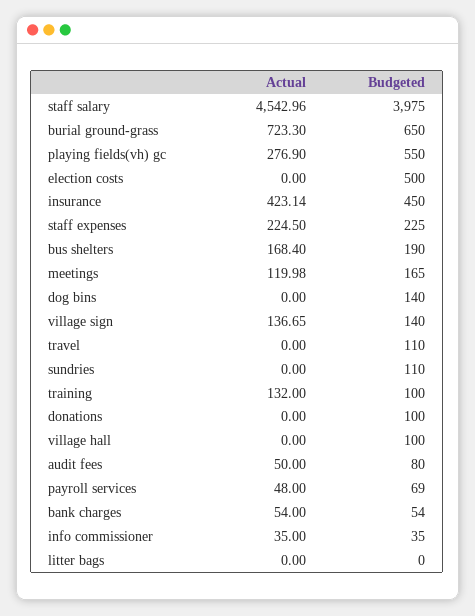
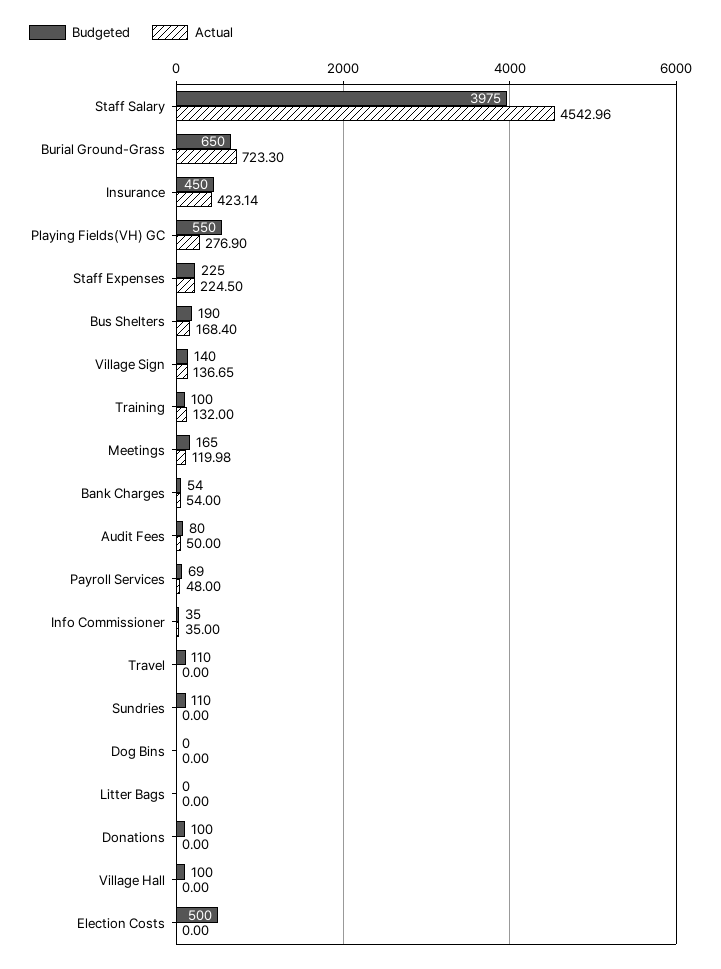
  {
    "Actual": {
      "staff salary": 4542.96,
      "burial ground-grass": 723.3,
      "playing fields(vh) gc": 276.9,
      "election costs": 0,
      "insurance": 423.14,
      "staff expenses": 224.5,
      "bus shelters": 168.4,
      "meetings": 119.98,
      "dog bins": 0,
      "village sign": 136.65,
      "travel": 0,
      "sundries": 0,
      "training": 132,
      "donations": 0,
      "village hall": 0,
      "audit fees": 50,
      "payroll services": 48,
      "bank charges": 54,
      "info commissioner": 35,
      "litter bags": 0
    },
    "Budgeted": {
      "staff salary": 3975,
      "burial ground-grass": 650,
      "playing fields(vh) gc": 550,
      "election costs": 500,
      "insurance": 450,
      "staff expenses": 225,
      "bus shelters": 190,
      "meetings": 165,
-     "dog bins": 140,
+     "dog bins": 0,
      "village sign": 140,
      "travel": 110,
      "sundries": 110,
      "training": 100,
      "donations": 100,
      "village hall": 100,
      "audit fees": 80,
      "payroll services": 69,
      "bank charges": 54,
      "info commissioner": 35,
      "litter bags": 0
    }
  }

